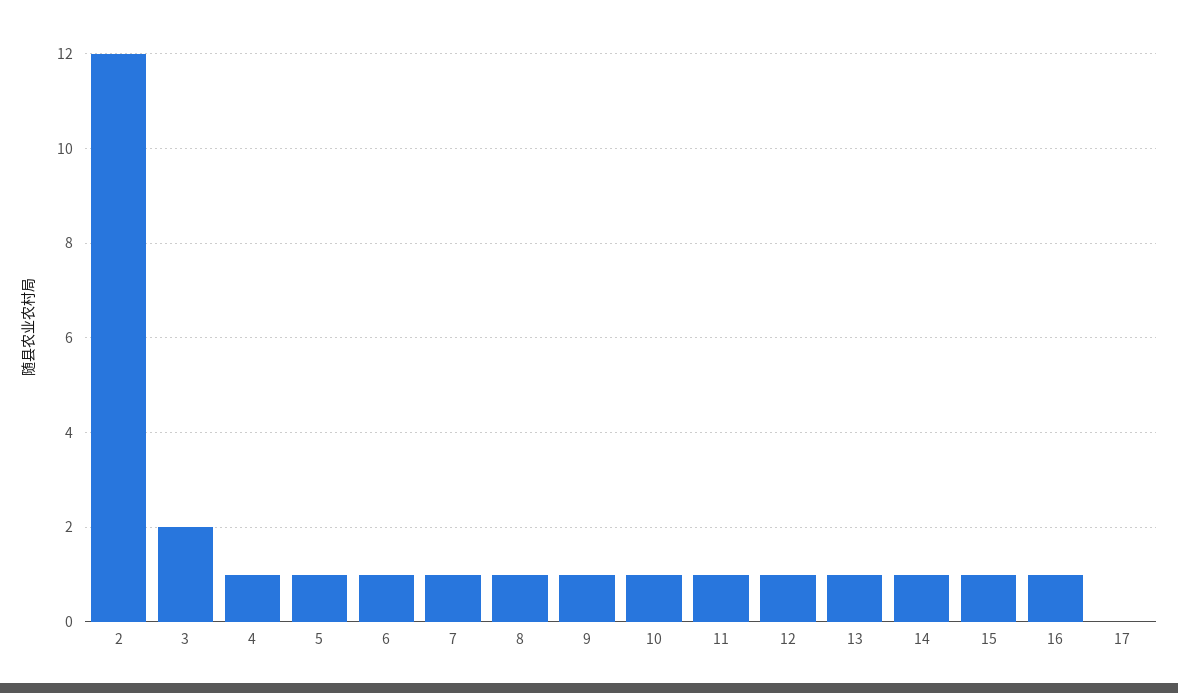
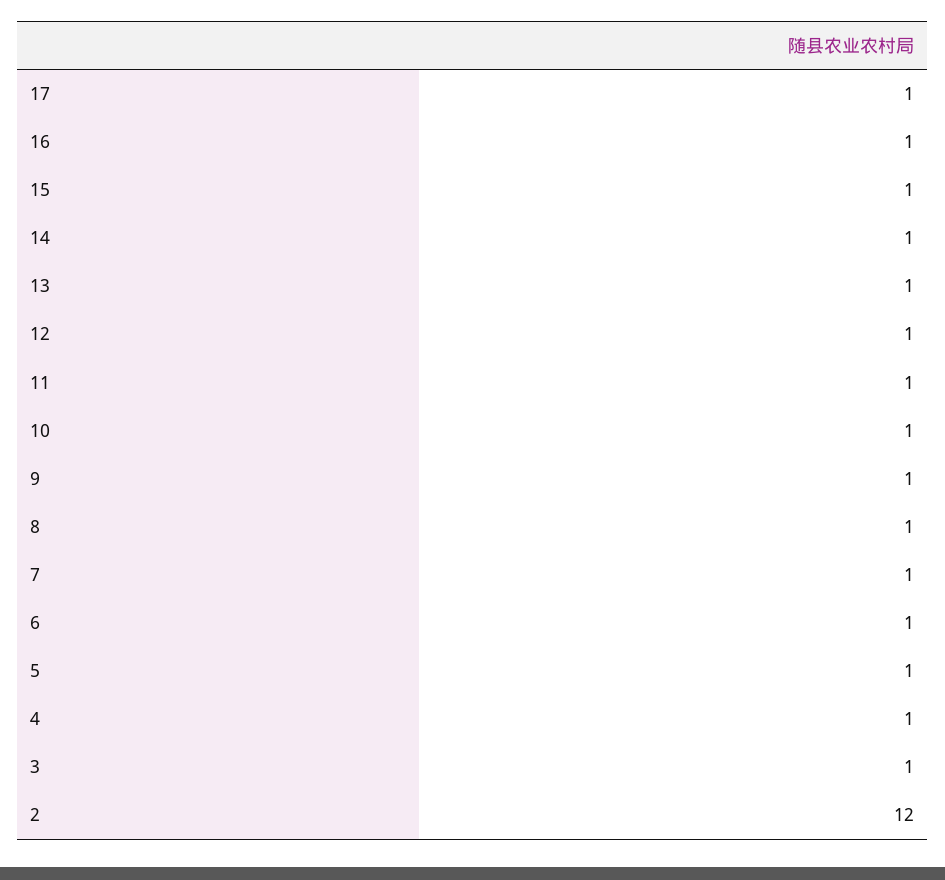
  {
    "2": 12,
-   "3": 2,
+   "3": 1,
    "4": 1,
    "5": 1,
    "6": 1,
    "7": 1,
    "8": 1,
    "9": 1,
    "10": 1,
    "11": 1,
    "12": 1,
    "13": 1,
    "14": 1,
    "15": 1,
    "16": 1,
-   "17": 0
+   "17": 1
  }

